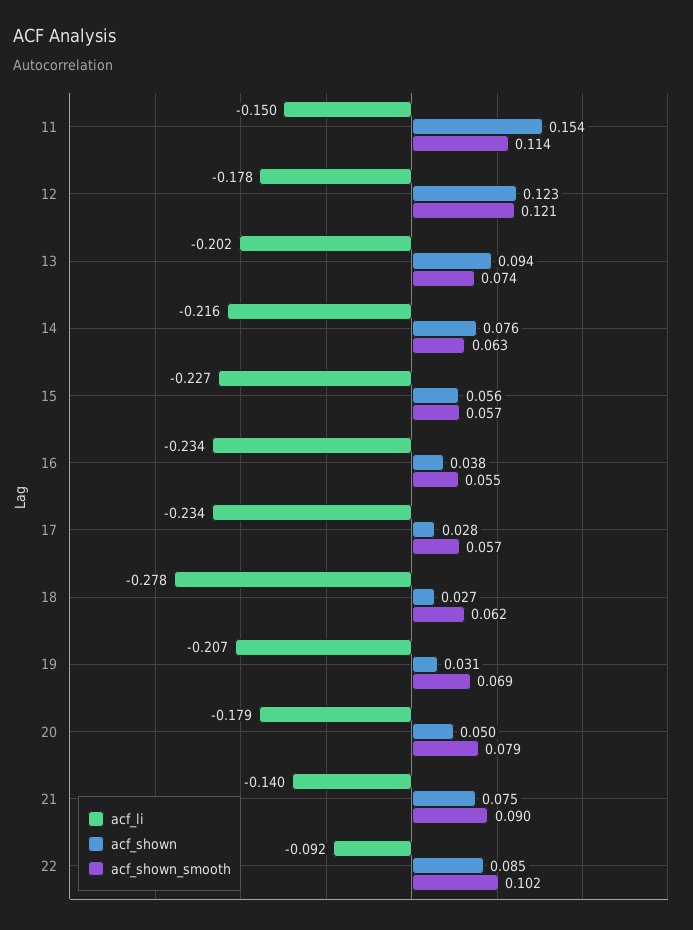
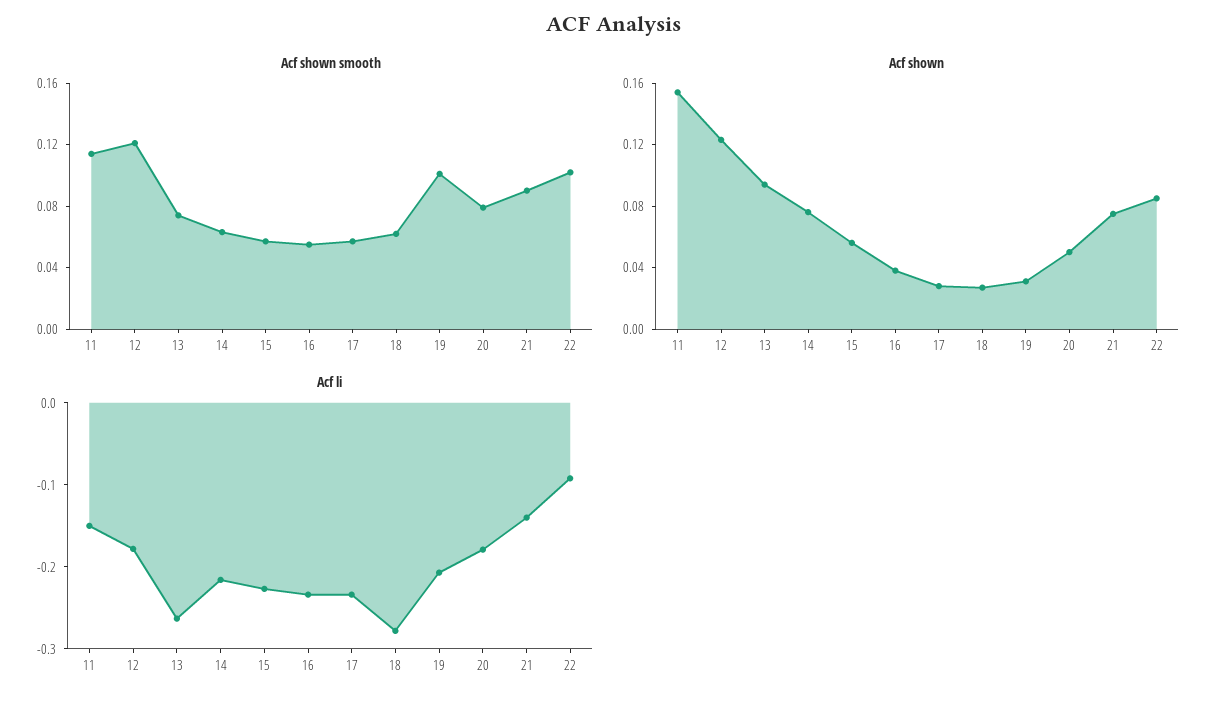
  {
    "acf_li": {
      "11": -0.15,
      "12": -0.178,
-     "13": -0.202,
+     "13": -0.26,
      "14": -0.216,
      "15": -0.227,
      "16": -0.234,
      "17": -0.234,
      "18": -0.278,
      "19": -0.207,
      "20": -0.179,
      "21": -0.14,
      "22": -0.092
    },
    "acf_shown": {
      "11": 0.154,
      "12": 0.123,
      "13": 0.094,
      "14": 0.076,
      "15": 0.056,
      "16": 0.038,
      "17": 0.028,
      "18": 0.027,
      "19": 0.031,
      "20": 0.05,
      "21": 0.075,
      "22": 0.085
    },
    "acf_shown_smooth": {
      "11": 0.114,
      "12": 0.121,
      "13": 0.074,
      "14": 0.063,
      "15": 0.057,
      "16": 0.055,
      "17": 0.057,
      "18": 0.062,
-     "19": 0.069,
+     "19": 0.1,
      "20": 0.079,
      "21": 0.09,
      "22": 0.102
    }
  }

